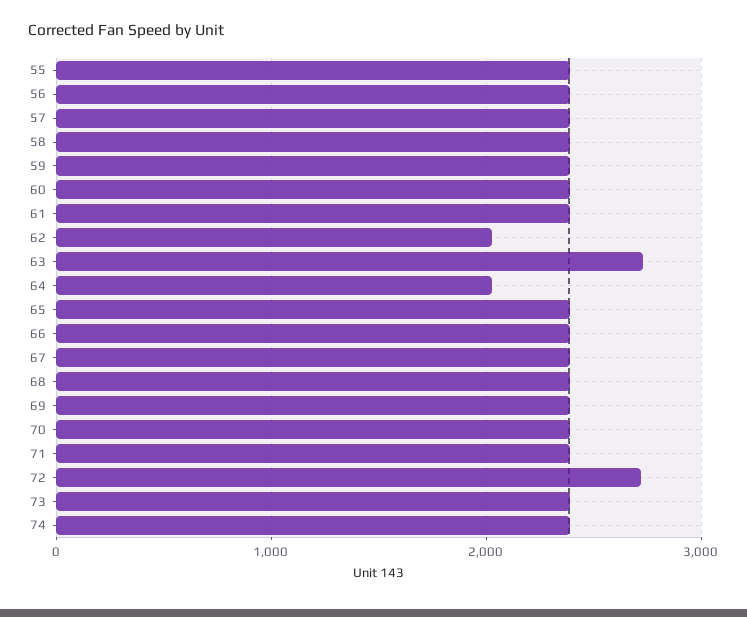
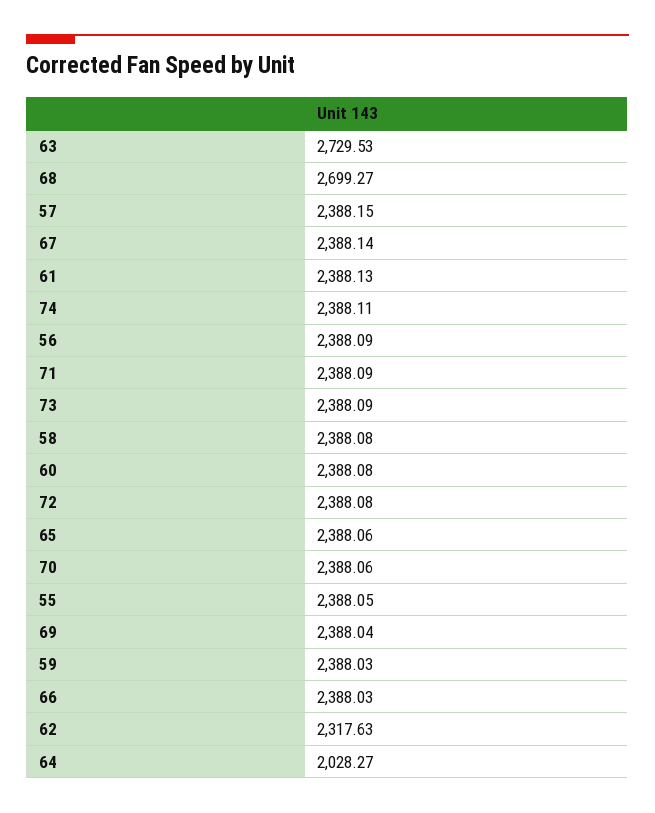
  {
    "55": 2388.05,
    "56": 2388.09,
    "57": 2388.15,
    "58": 2388.08,
    "59": 2388.03,
    "60": 2388.08,
    "61": 2388.13,
-   "62": 2000,
+   "62": 2317.63,
    "63": 2729.53,
    "64": 2028.27,
    "65": 2388.06,
    "66": 2388.03,
    "67": 2388.14,
-   "68": 2400,
+   "68": 2699.27,
    "69": 2388.04,
    "70": 2388.06,
    "71": 2388.09,
-   "72": 2700,
+   "72": 2388.08,
    "73": 2388.09,
    "74": 2388.11
  }

